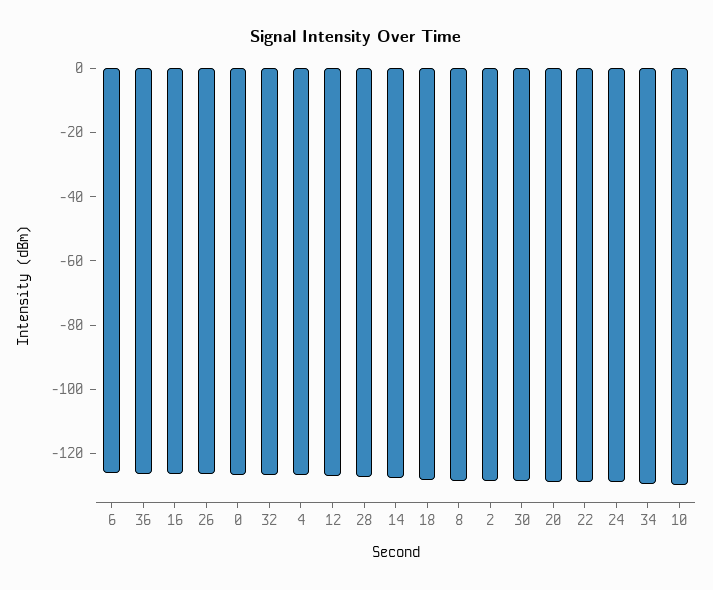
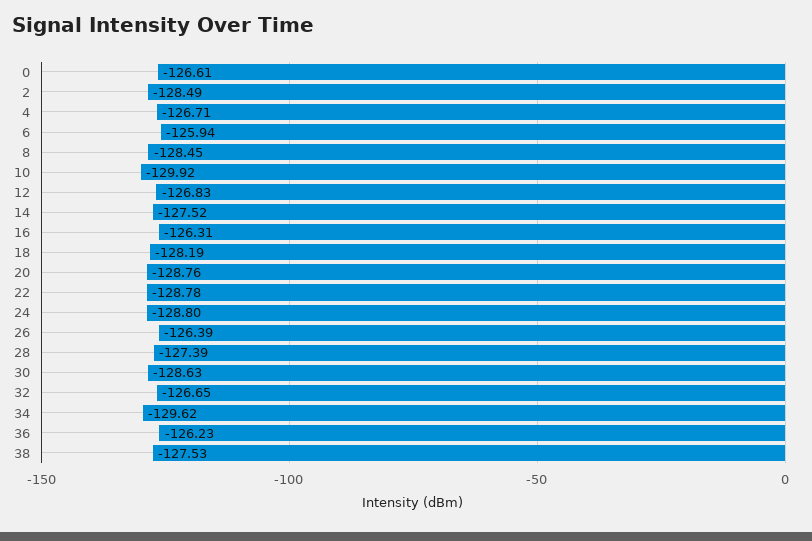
  {
    "6": -125.94,
    "36": -126.23,
    "16": -126.31,
    "26": -126.39,
    "0": -126.61,
    "32": -126.65,
    "4": -126.71,
    "12": -126.83,
    "28": -127.39,
    "14": -127.52,
    "18": -128.19,
    "8": -128.45,
    "2": -128.49,
    "30": -128.63,
    "20": -128.76,
    "22": -128.78,
    "24": -128.8,
    "34": -129.62,
-   "10": -129.92
+   "10": -129.92,
+   "38": -127.53
  }

